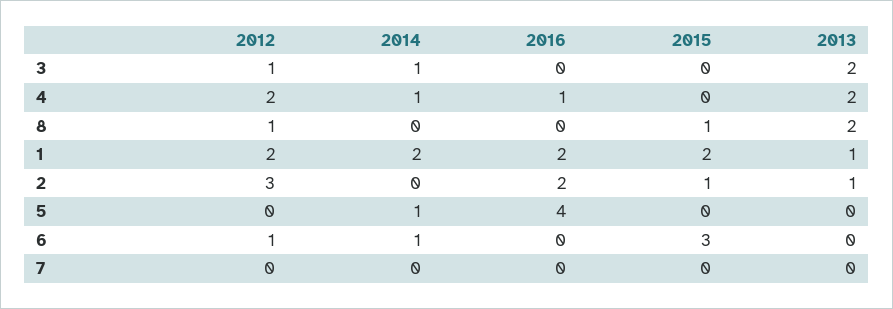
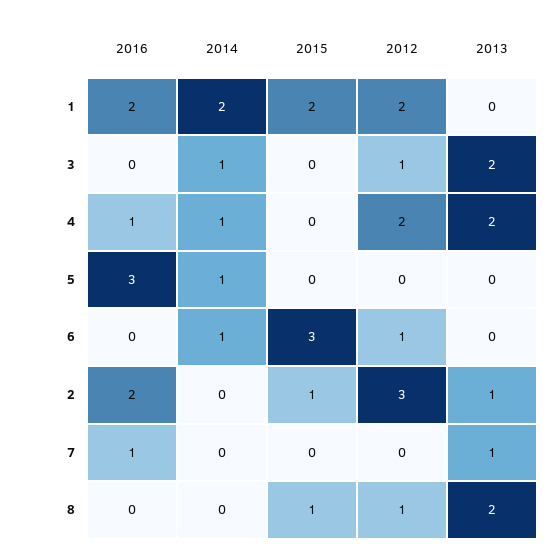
  {
    "2012": {
      "3": 1,
      "4": 2,
      "8": 1,
      "1": 2,
      "2": 3,
      "5": 0,
      "6": 1,
      "7": 0
    },
    "2014": {
      "3": 1,
      "4": 1,
      "8": 0,
      "1": 2,
      "2": 0,
      "5": 1,
      "6": 1,
      "7": 0
    },
    "2016": {
      "3": 0,
      "4": 1,
      "8": 0,
      "1": 2,
      "2": 2,
-     "5": 4,
+     "5": 3,
      "6": 0,
-     "7": 0
+     "7": 1
    },
    "2015": {
      "3": 0,
      "4": 0,
      "8": 1,
      "1": 2,
      "2": 1,
      "5": 0,
      "6": 3,
      "7": 0
    },
    "2013": {
      "3": 2,
      "4": 2,
      "8": 2,
-     "1": 1,
+     "1": 0,
      "2": 1,
      "5": 0,
      "6": 0,
-     "7": 0
+     "7": 1
    }
  }

